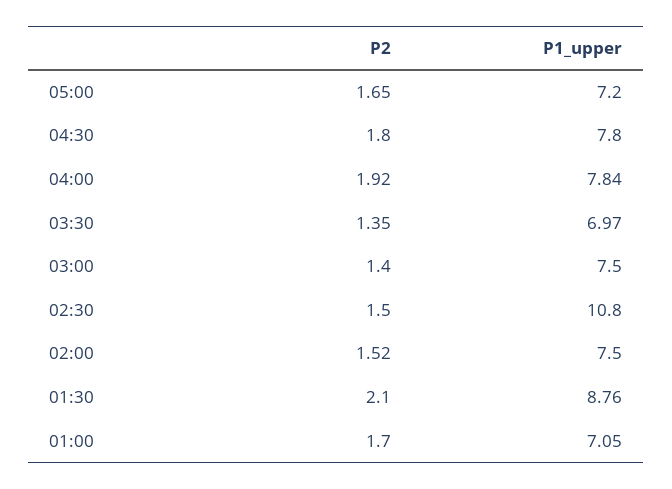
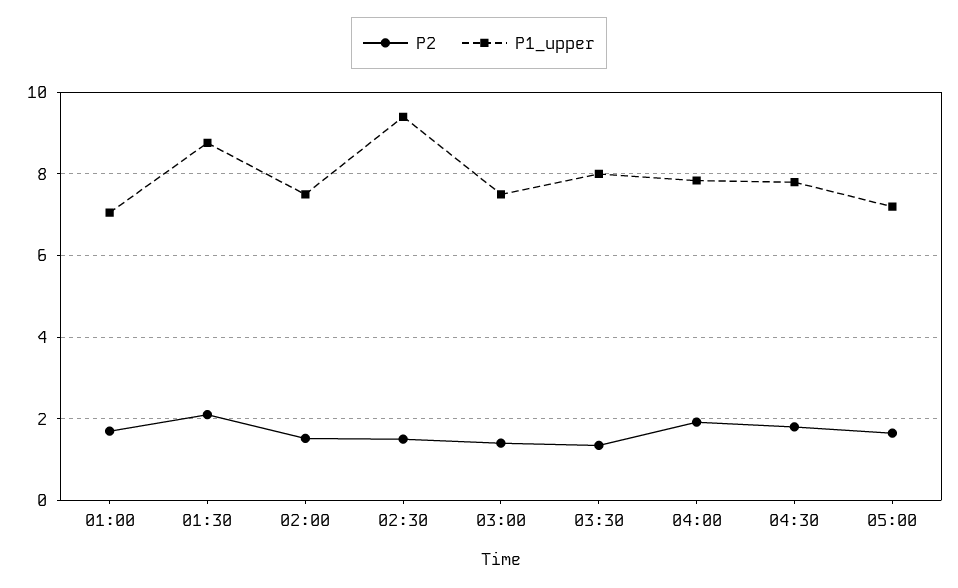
  {
    "P2": {
      "05:00": 1.65,
      "04:30": 1.8,
      "04:00": 1.92,
      "03:30": 1.35,
      "03:00": 1.4,
      "02:30": 1.5,
      "02:00": 1.52,
      "01:30": 2.1,
      "01:00": 1.7
    },
    "P1_upper": {
      "05:00": 7.2,
      "04:30": 7.8,
      "04:00": 7.84,
-     "03:30": 6.97,
+     "03:30": 8,
      "03:00": 7.5,
-     "02:30": 10.8,
+     "02:30": 9.4,
      "02:00": 7.5,
      "01:30": 8.76,
      "01:00": 7.05
    }
  }

